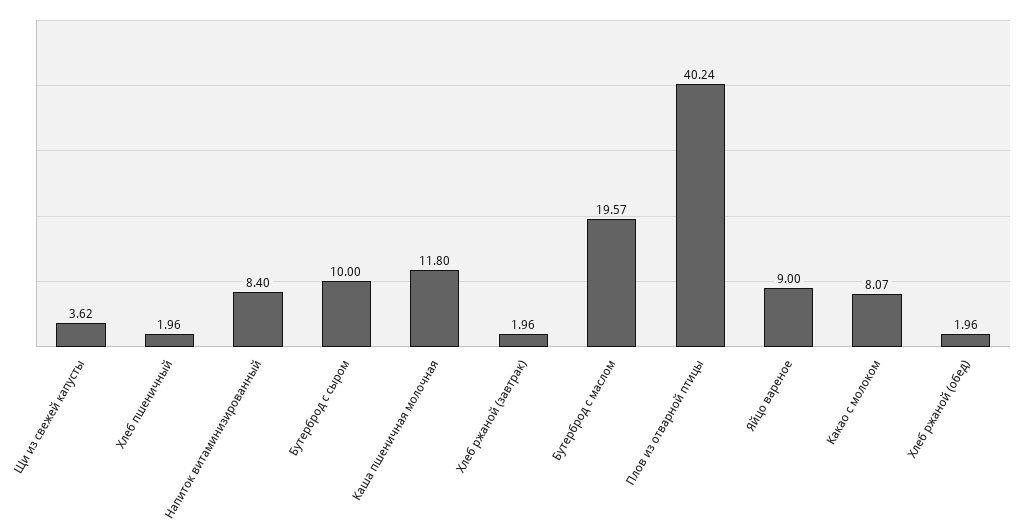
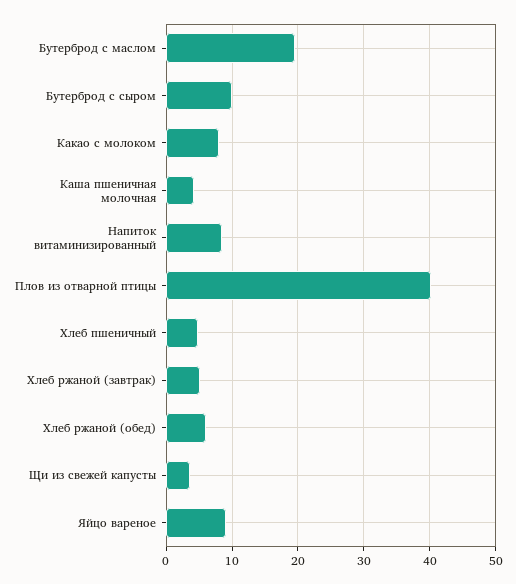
  {
    "Щи из свежей капусты": 3.62,
-   "Хлеб пшеничный": 1.96,
+   "Хлеб пшеничный": 5,
    "Напиток витаминизированный": 8.4,
    "Бутерброд с сыром": 10,
-   "Каша пшеничная молочная": 11.8,
+   "Каша пшеничная молочная": 4,
-   "Хлеб ржаной (завтрак)": 1.96,
+   "Хлеб ржаной (завтрак)": 5,
    "Бутерброд с маслом": 19.57,
    "Плов из отварной птицы": 40.24,
    "Яйцо вареное": 9,
    "Какао с молоком": 8.07,
-   "Хлеб ржаной (обед)": 1.96
+   "Хлеб ржаной (обед)": 6
  }

